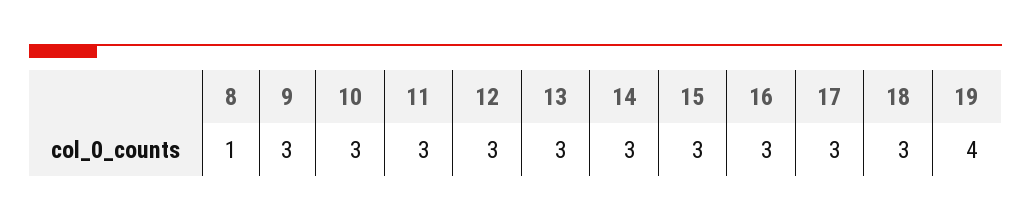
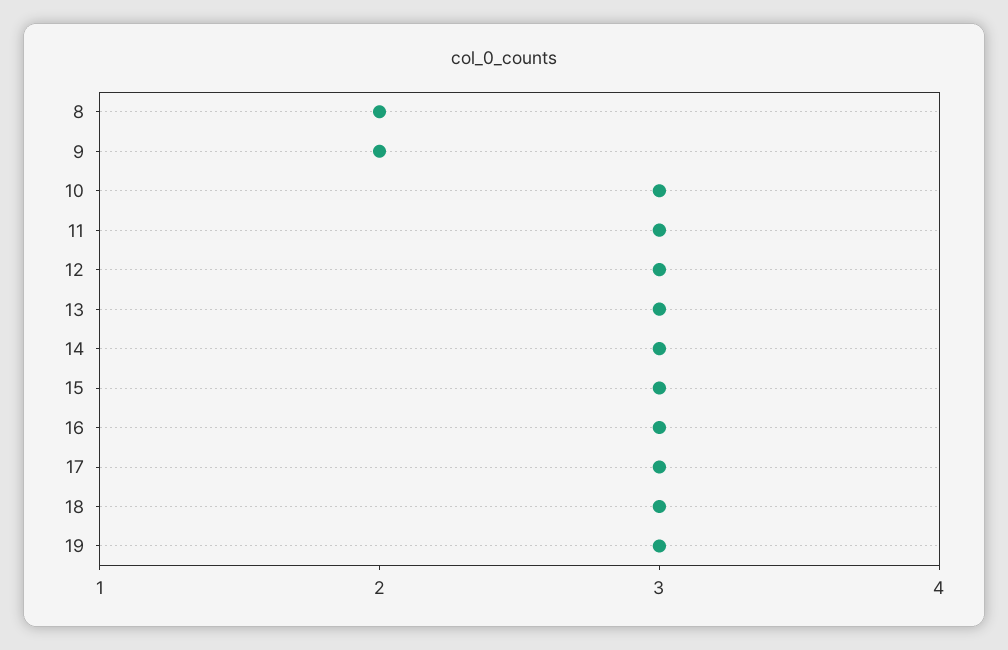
  {
-   "8": 1,
+   "8": 2,
-   "9": 3,
+   "9": 2,
    "10": 3,
    "11": 3,
    "12": 3,
    "13": 3,
    "14": 3,
    "15": 3,
    "16": 3,
    "17": 3,
    "18": 3,
-   "19": 4
+   "19": 3
  }

